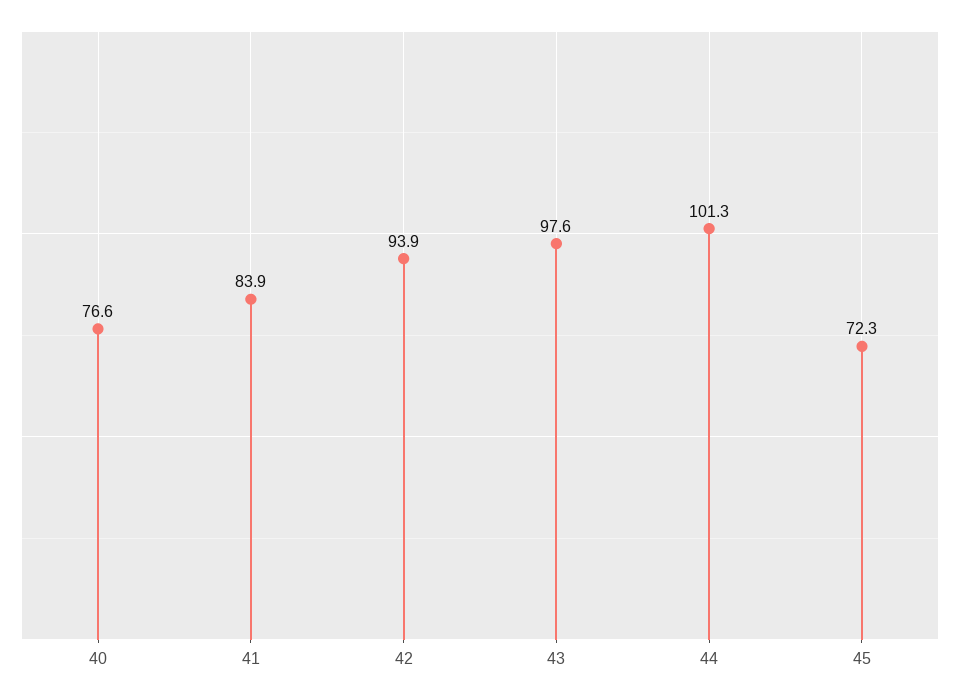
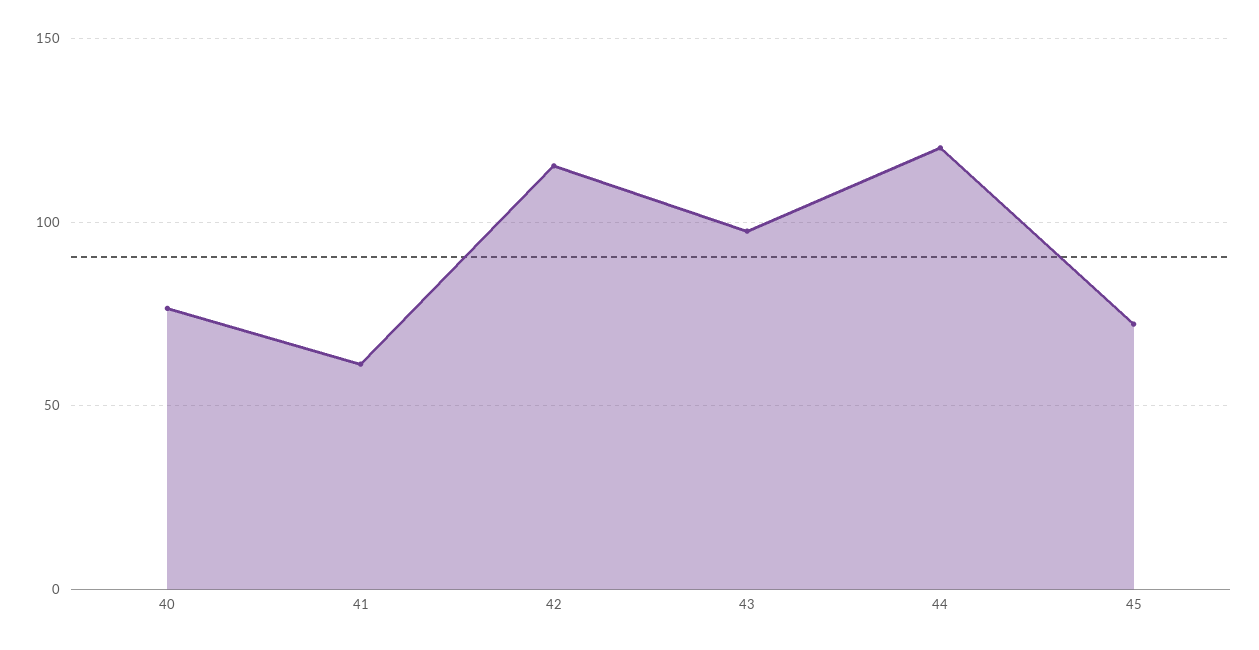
  {
    "40": 76.6,
-   "41": 83.9,
+   "41": 60,
-   "42": 93.9,
+   "42": 115,
    "43": 97.6,
-   "44": 101.3,
+   "44": 120,
    "45": 72.3
  }

